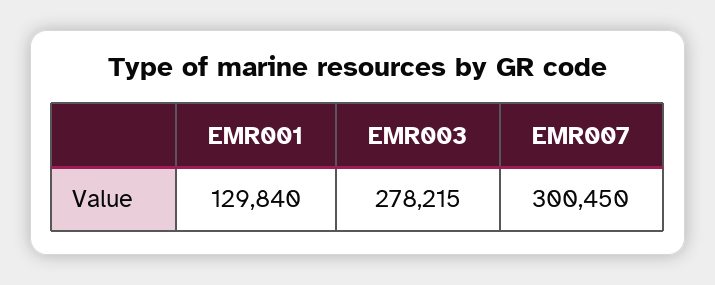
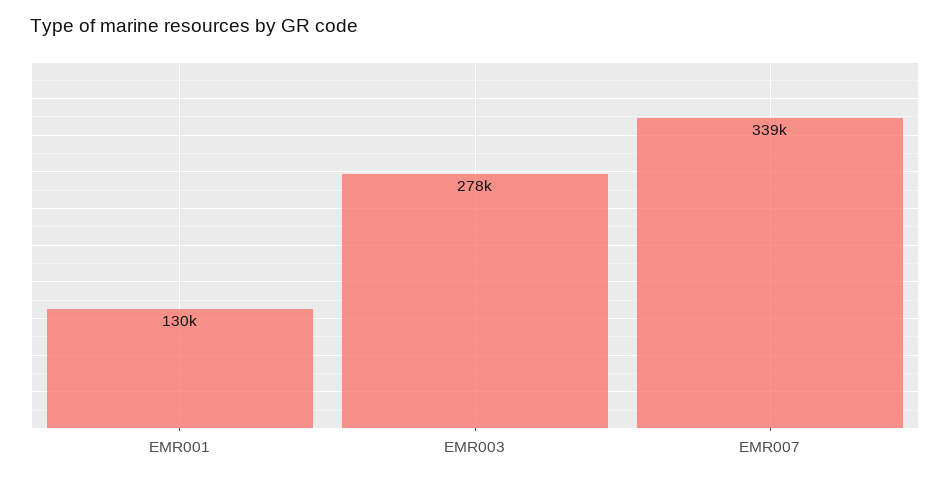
  {
    "EMR001": 129840,
    "EMR003": 278215,
-   "EMR007": 300450
+   "EMR007": 339000
  }

